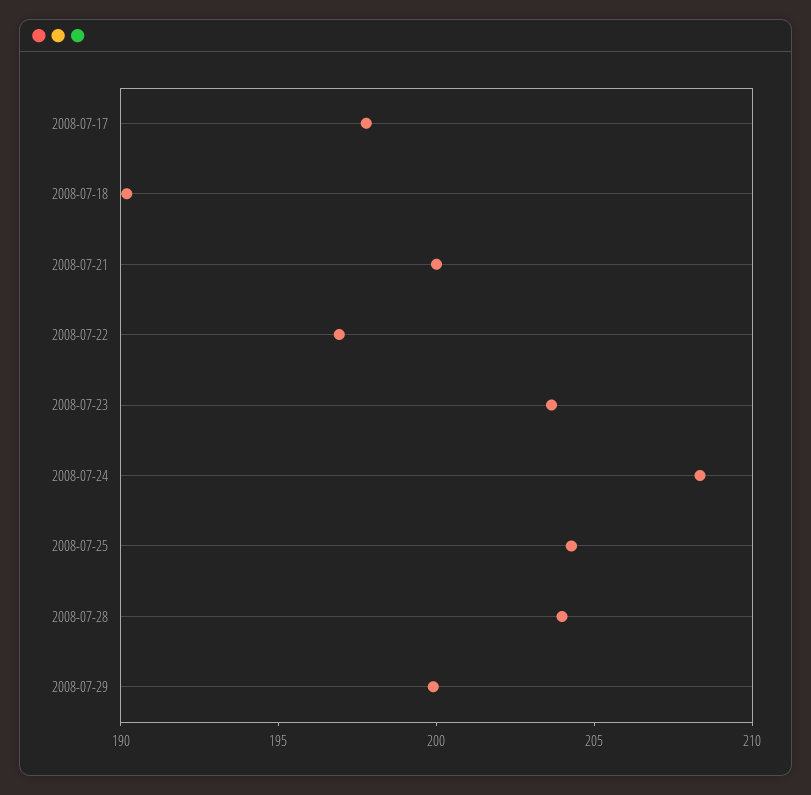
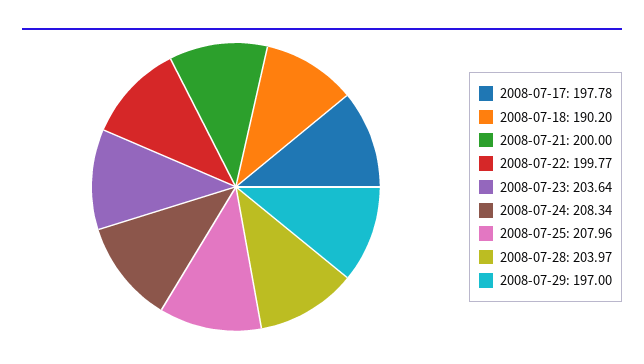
  {
    "2008-07-17": 197.78,
    "2008-07-18": 190.2,
    "2008-07-21": 200,
-   "2008-07-22": 197,
+   "2008-07-22": 199.77,
    "2008-07-23": 203.64,
    "2008-07-24": 208.34,
-   "2008-07-25": 204,
+   "2008-07-25": 207.96,
    "2008-07-28": 203.97,
-   "2008-07-29": 200
+   "2008-07-29": 197
  }

